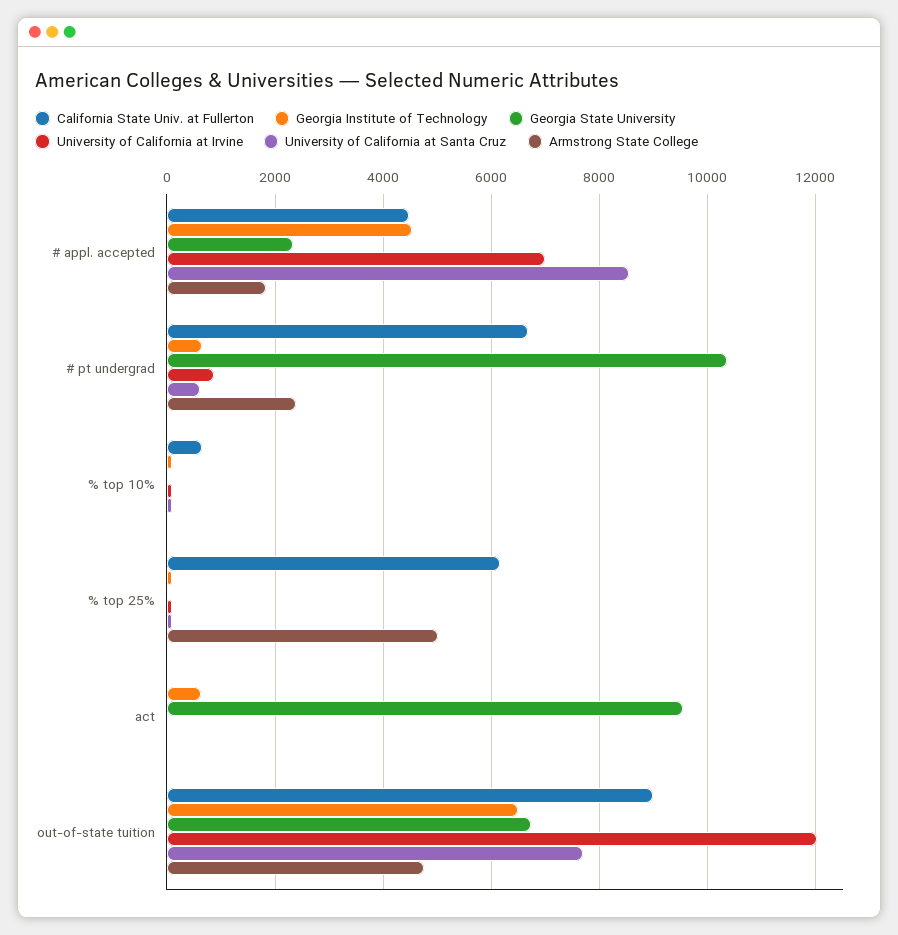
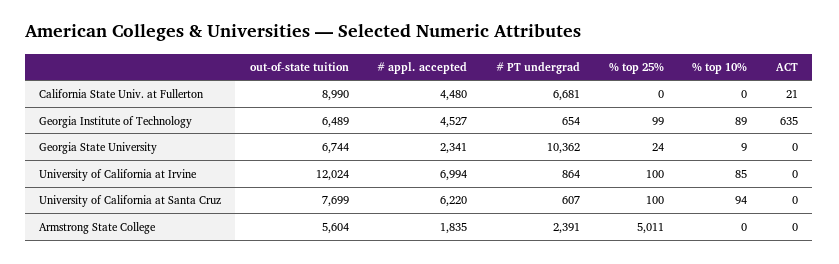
  {
    "California State Univ. at Fullerton": {
      "# appl. accepted": 4480,
      "# pt undergrad": 6681,
-     "% top 10%": 600,
+     "% top 10%": 0,
-     "% top 25%": 6200,
+     "% top 25%": 0,
      "act": 21,
      "out-of-state tuition": 8990
    },
    "Georgia Institute of Technology": {
      "# appl. accepted": 4527,
      "# pt undergrad": 654,
      "% top 10%": 89,
      "% top 25%": 99,
      "act": 635,
      "out-of-state tuition": 6489
    },
    "Georgia State University": {
      "# appl. accepted": 2341,
      "# pt undergrad": 10362,
      "% top 10%": 9,
      "% top 25%": 24,
-     "act": 9600,
+     "act": 0,
      "out-of-state tuition": 6744
    },
    "University of California at Irvine": {
      "# appl. accepted": 6994,
      "# pt undergrad": 864,
      "% top 10%": 85,
      "% top 25%": 100,
      "act": 0,
      "out-of-state tuition": 12024
    },
    "University of California at Santa Cruz": {
-     "# appl. accepted": 8600,
+     "# appl. accepted": 6220,
      "# pt undergrad": 607,
      "% top 10%": 94,
      "% top 25%": 100,
      "act": 0,
      "out-of-state tuition": 7699
    },
    "Armstrong State College": {
      "# appl. accepted": 1835,
      "# pt undergrad": 2391,
      "% top 10%": 0,
      "% top 25%": 5011,
      "act": 0,
-     "out-of-state tuition": 4800
+     "out-of-state tuition": 5604
    }
  }

